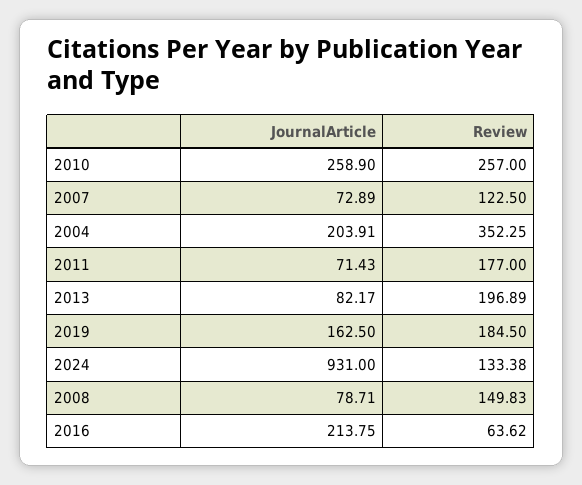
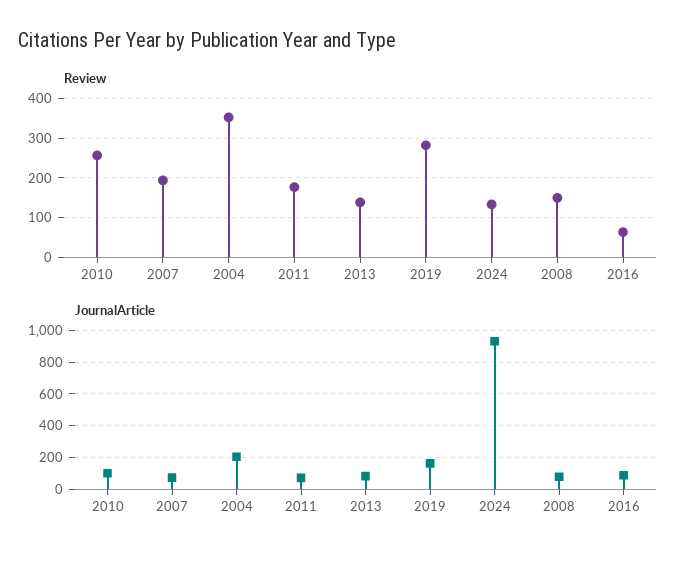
  {
    "JournalArticle": {
-     "2010": 258.9,
+     "2010": 100,
      "2007": 72.89,
      "2004": 203.91,
      "2011": 71.43,
      "2013": 82.17,
      "2019": 162.5,
      "2024": 931,
      "2008": 78.71,
-     "2016": 213.75
+     "2016": 100
    },
    "Review": {
      "2010": 257,
-     "2007": 122.5,
+     "2007": 200,
      "2004": 352.25,
      "2011": 177,
-     "2013": 196.89,
+     "2013": 140,
-     "2019": 184.5,
+     "2019": 280,
      "2024": 133.38,
      "2008": 149.83,
      "2016": 63.62
    }
  }

